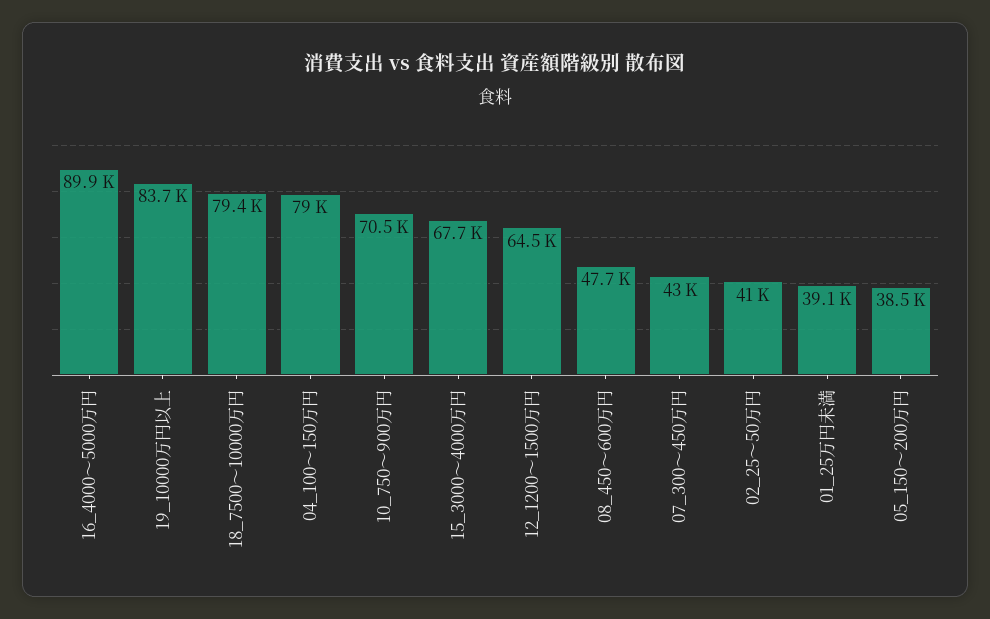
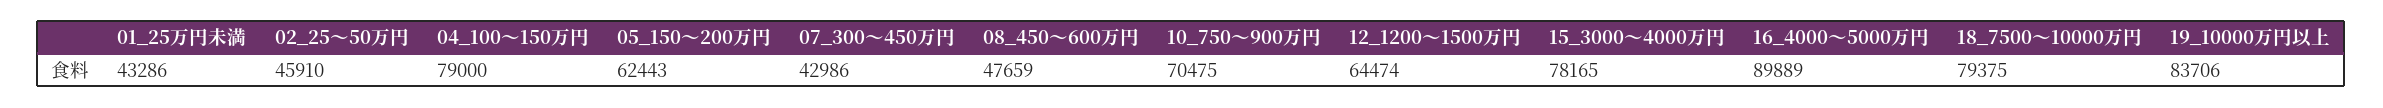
  {
    "16_4000～5000万円": 89889,
    "19_10000万円以上": 83706,
    "18_7500～10000万円": 79375,
    "04_100～150万円": 79000,
    "10_750～900万円": 70475,
-   "15_3000～4000万円": 67700,
+   "15_3000～4000万円": 78165,
    "12_1200～1500万円": 64474,
    "08_450～600万円": 47659,
    "07_300～450万円": 42986,
-   "02_25～50万円": 41000,
+   "02_25～50万円": 45910,
-   "01_25万円未満": 39100,
+   "01_25万円未満": 43286,
-   "05_150～200万円": 38500
+   "05_150～200万円": 62443
  }

